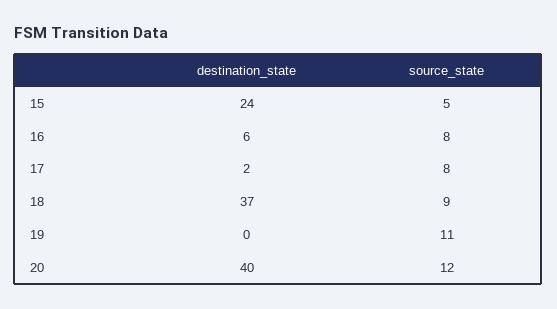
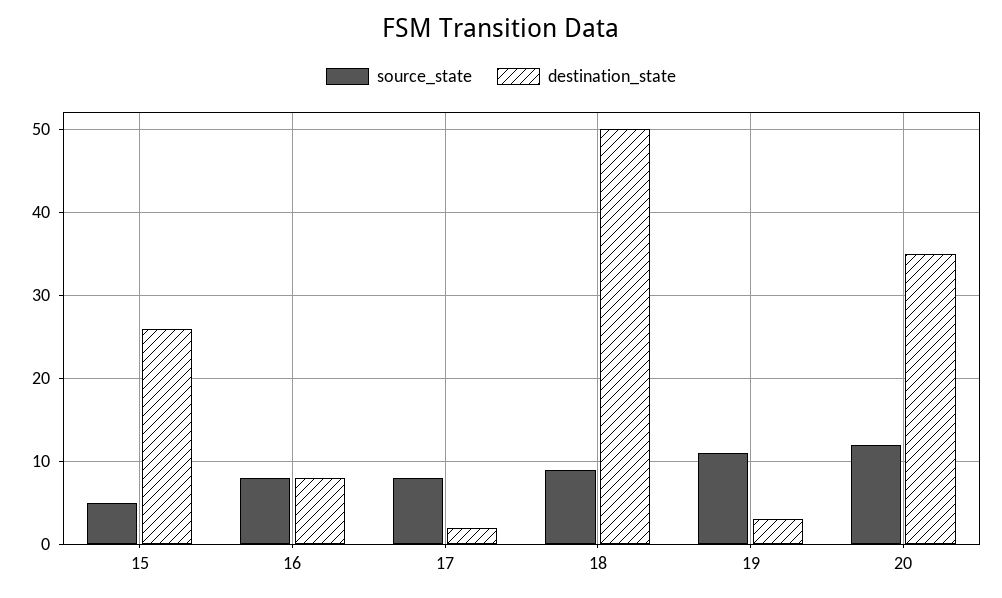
  {
    "destination_state": {
-     "15": 24,
+     "15": 26,
-     "16": 6,
+     "16": 8,
      "17": 2,
-     "18": 37,
+     "18": 50,
-     "19": 0,
+     "19": 3,
-     "20": 40
+     "20": 35
    },
    "source_state": {
      "15": 5,
      "16": 8,
      "17": 8,
      "18": 9,
      "19": 11,
      "20": 12
    }
  }

